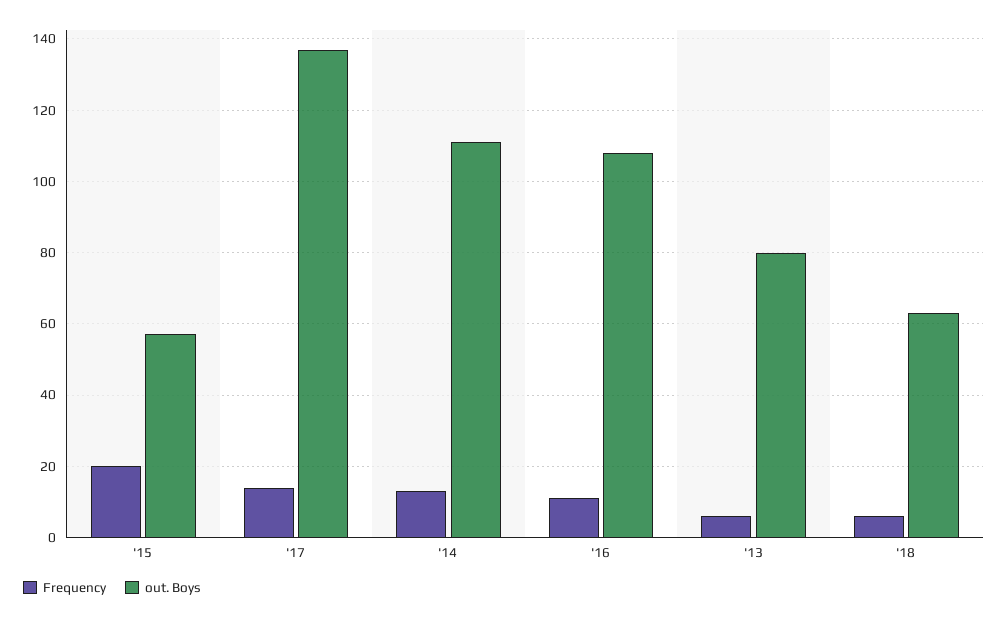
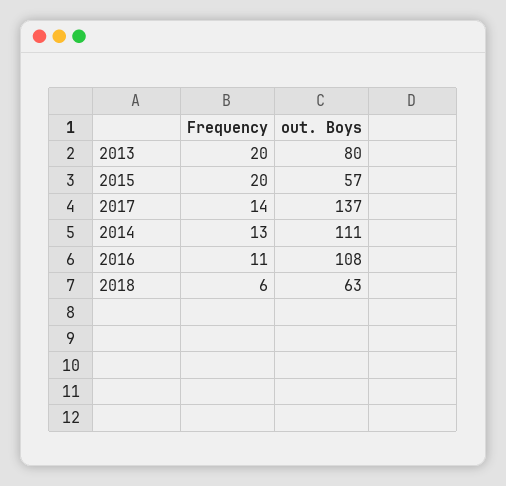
  {
    "Frequency": {
      "'15": 20,
      "'17": 14,
      "'14": 13,
      "'16": 11,
-     "'13": 5,
+     "'13": 20,
      "'18": 6
    },
    "out. Boys": {
      "'15": 57,
      "'17": 137,
      "'14": 111,
      "'16": 108,
      "'13": 80,
      "'18": 63
    }
  }

